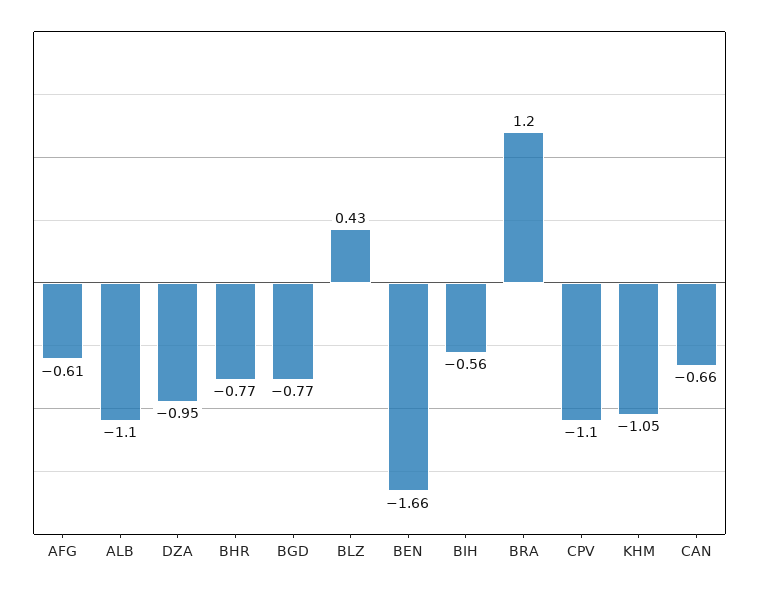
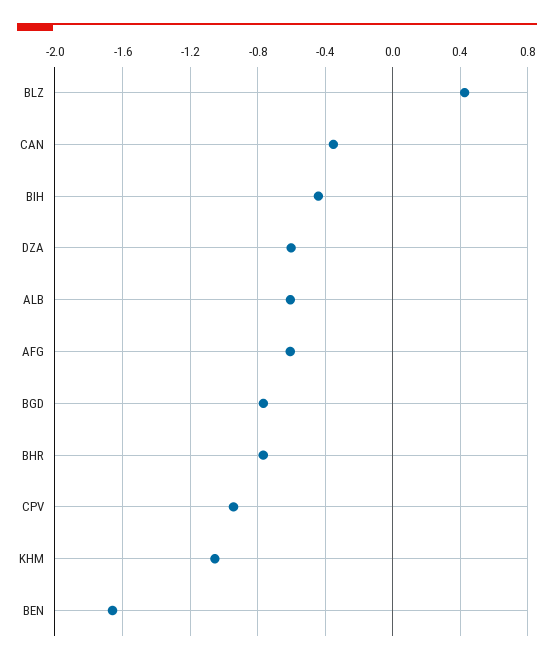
  {
    "AFG": -0.61,
-   "ALB": -1.1,
+   "ALB": -0.6,
-   "DZA": -0.95,
+   "DZA": -0.6,
    "BHR": -0.77,
    "BGD": -0.77,
    "BLZ": 0.43,
    "BEN": -1.66,
-   "BIH": -0.56,
+   "BIH": -0.45,
-   "BRA": 1.2,
-   "CPV": -1.1,
+   "CPV": -0.95,
    "KHM": -1.05,
-   "CAN": -0.66
+   "CAN": -0.35
  }

